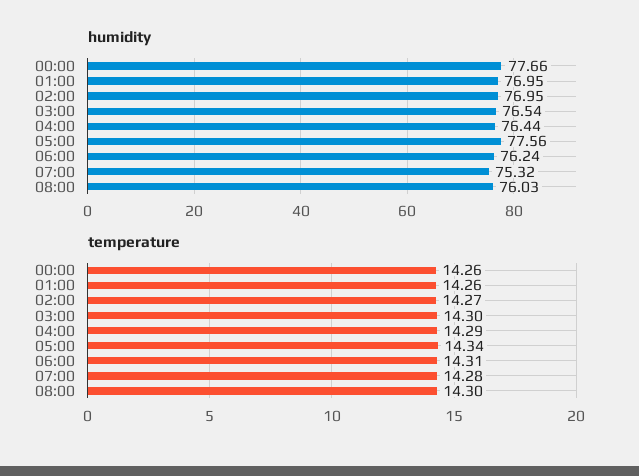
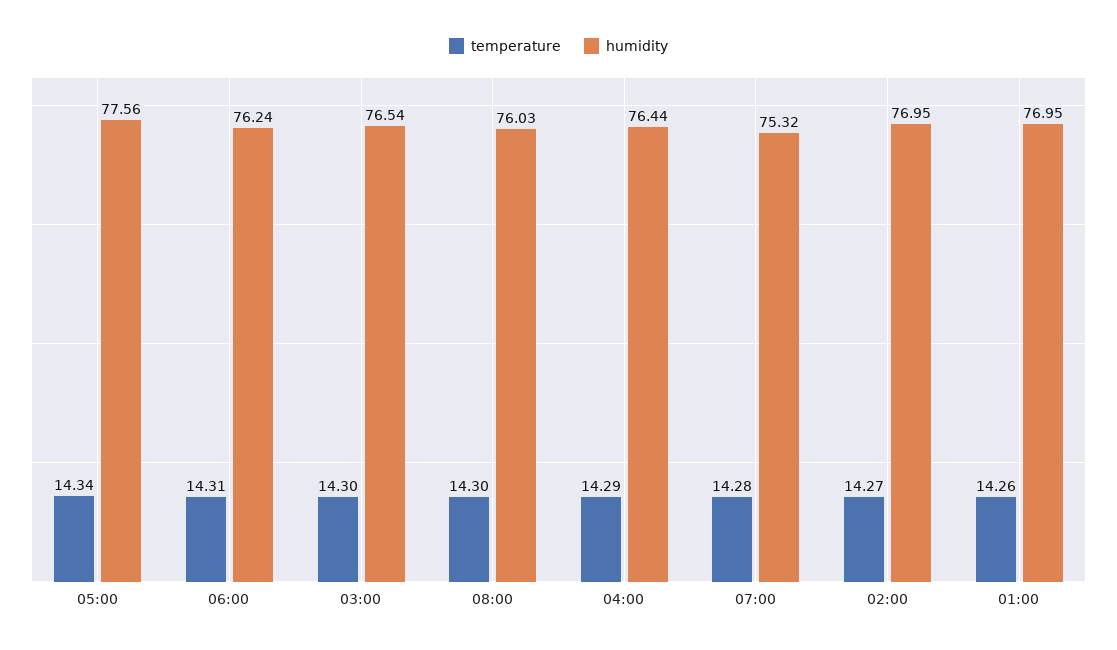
  {
    "humidity": {
-     "00:00": 77.66,
      "01:00": 76.95,
      "02:00": 76.95,
      "03:00": 76.54,
      "04:00": 76.44,
      "05:00": 77.56,
      "06:00": 76.24,
      "07:00": 75.32,
      "08:00": 76.03
    },
    "temperature": {
-     "00:00": 14.26,
      "01:00": 14.26,
      "02:00": 14.27,
      "03:00": 14.3,
      "04:00": 14.29,
      "05:00": 14.34,
      "06:00": 14.31,
      "07:00": 14.28,
      "08:00": 14.3
    }
  }

